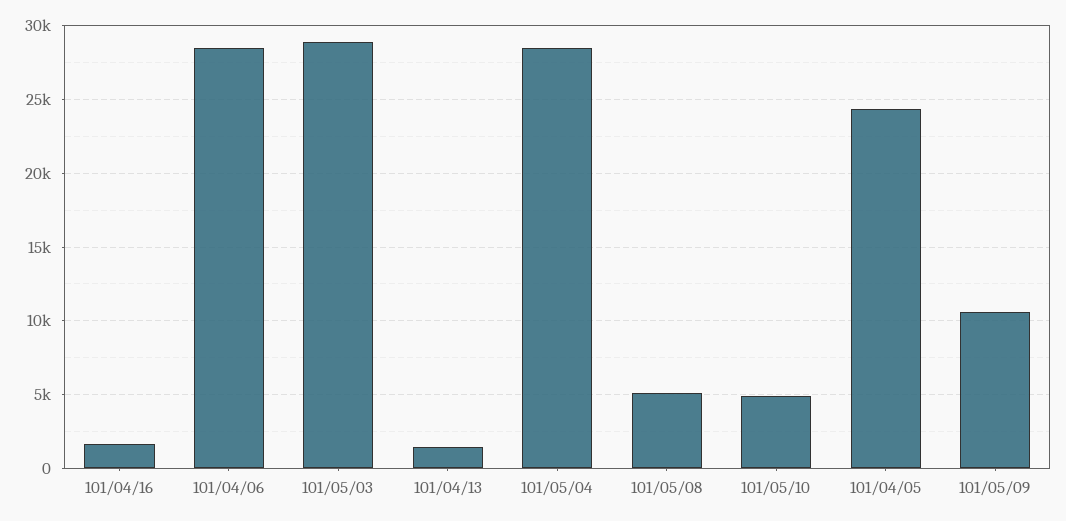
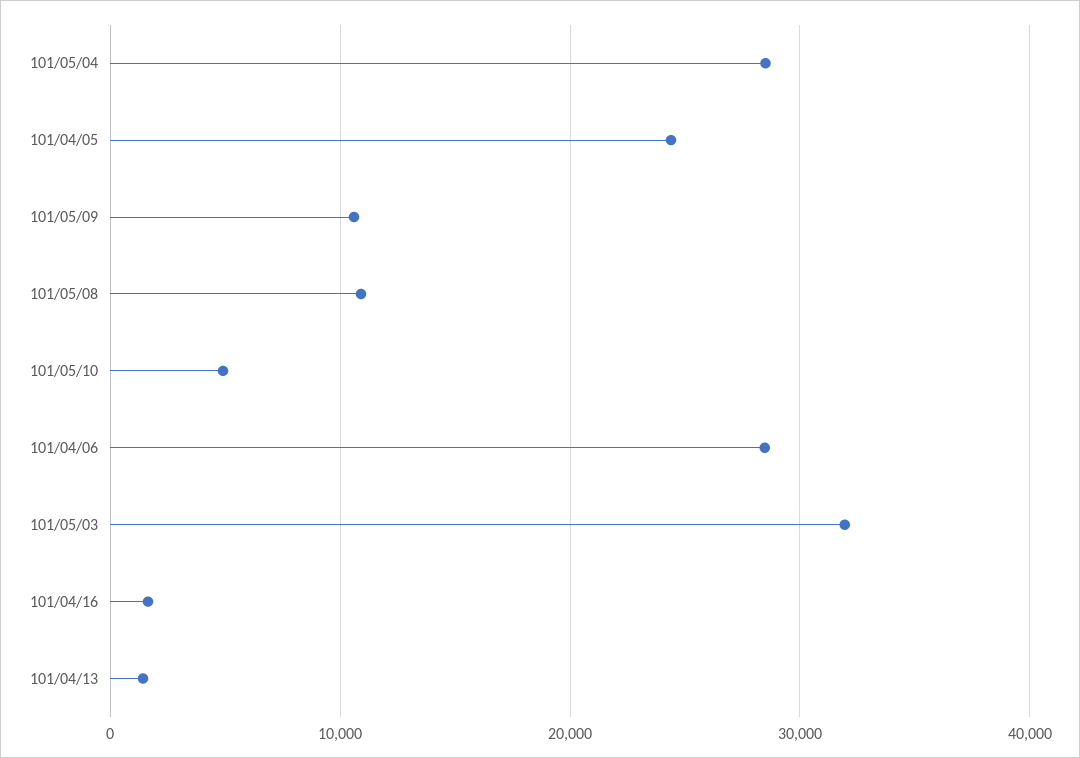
  {
    "101/04/16": 1500,
    "101/04/06": 28500,
-   "101/05/03": 29000,
+   "101/05/03": 32000,
    "101/04/13": 1500,
    "101/05/04": 28500,
-   "101/05/08": 5000,
+   "101/05/08": 11000,
    "101/05/10": 5000,
    "101/04/05": 24500,
    "101/05/09": 10500
  }

